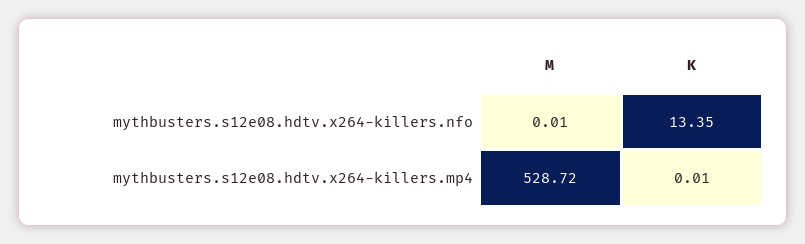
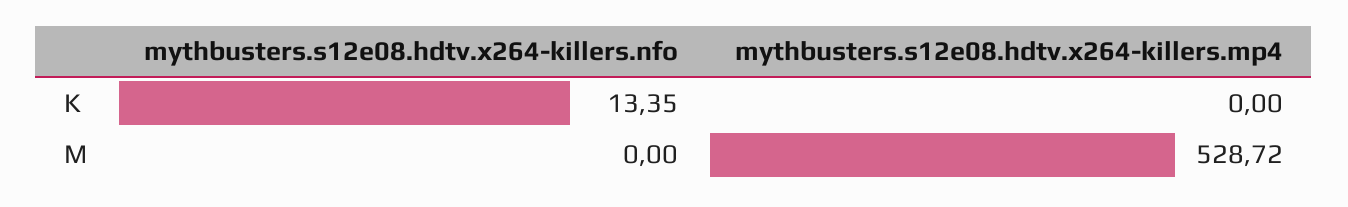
  {
    "M": {
-     "mythbusters.s12e08.hdtv.x264-killers.nfo": 0.01,
+     "mythbusters.s12e08.hdtv.x264-killers.nfo": 0,
      "mythbusters.s12e08.hdtv.x264-killers.mp4": 528.72
    },
    "K": {
      "mythbusters.s12e08.hdtv.x264-killers.nfo": 13.35,
-     "mythbusters.s12e08.hdtv.x264-killers.mp4": 0.01
+     "mythbusters.s12e08.hdtv.x264-killers.mp4": 0
    }
  }

